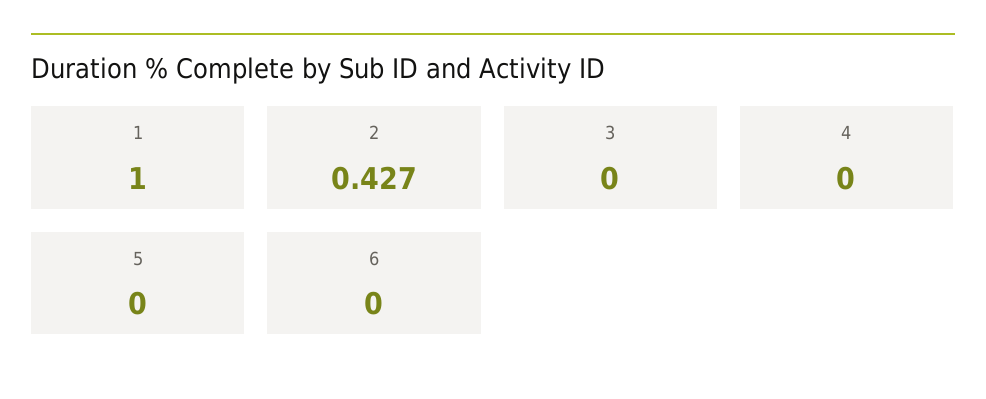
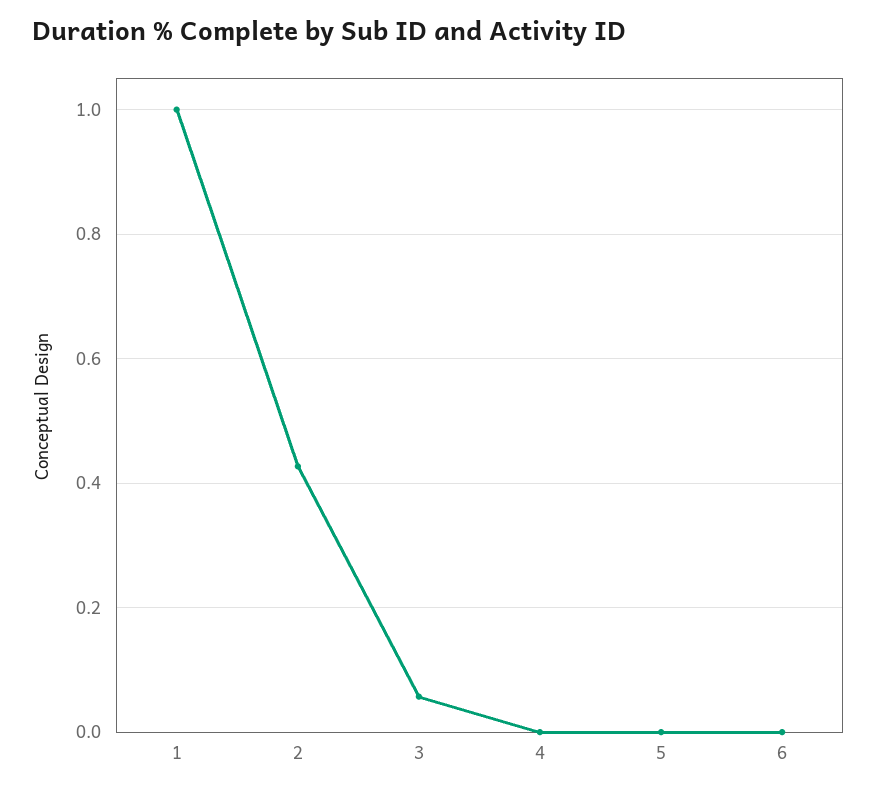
  {
    "1": 1,
    "2": 0.427,
-   "3": 0,
+   "3": 0.06,
    "4": 0,
    "5": 0,
    "6": 0
  }

